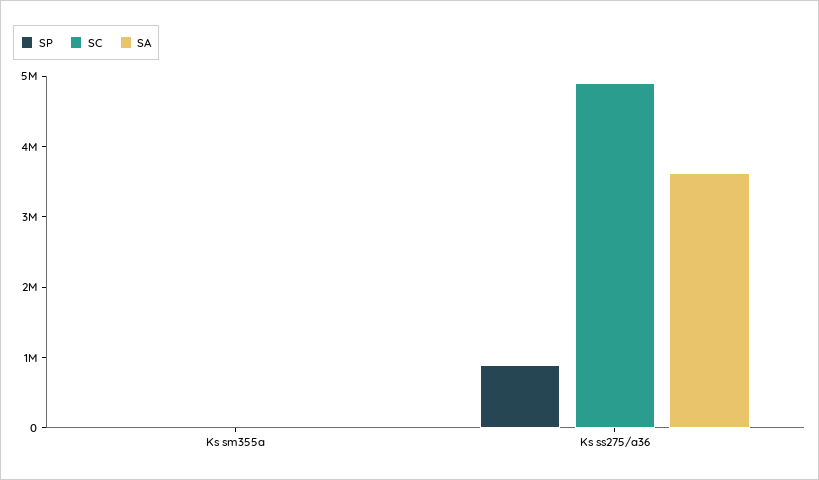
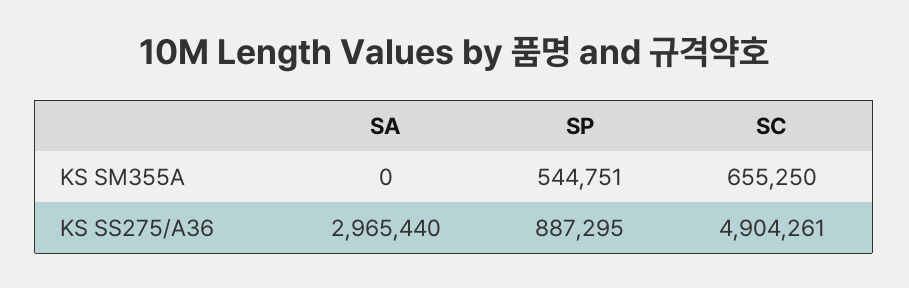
  {
    "SP": {
-     "Ks sm355a": 0,
+     "Ks sm355a": 544751,
      "Ks ss275/a36": 887295
    },
    "SC": {
-     "Ks sm355a": 0,
+     "Ks sm355a": 655250,
      "Ks ss275/a36": 4904261
    },
    "SA": {
      "Ks sm355a": 0,
-     "Ks ss275/a36": 3600000
+     "Ks ss275/a36": 2965440
    }
  }

